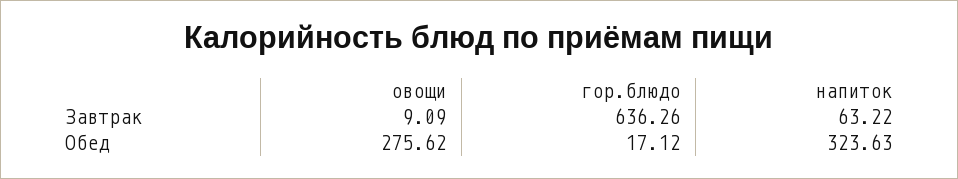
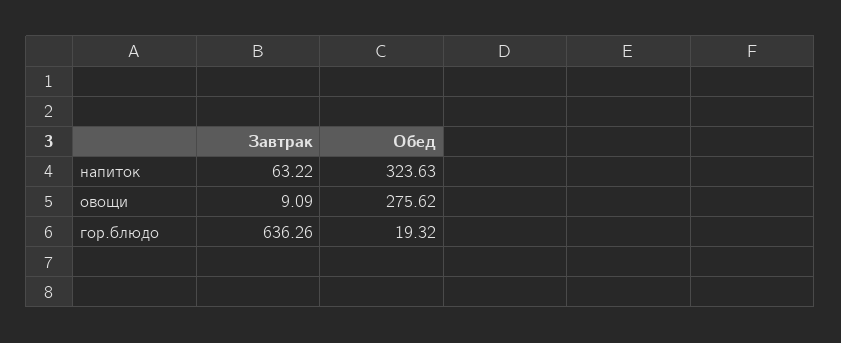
  {
    "овощи": {
      "Завтрак": 9.09,
      "Обед": 275.62
    },
    "гор.блюдо": {
      "Завтрак": 636.26,
-     "Обед": 17.12
+     "Обед": 19.32
    },
    "напиток": {
      "Завтрак": 63.22,
      "Обед": 323.63
    }
  }

